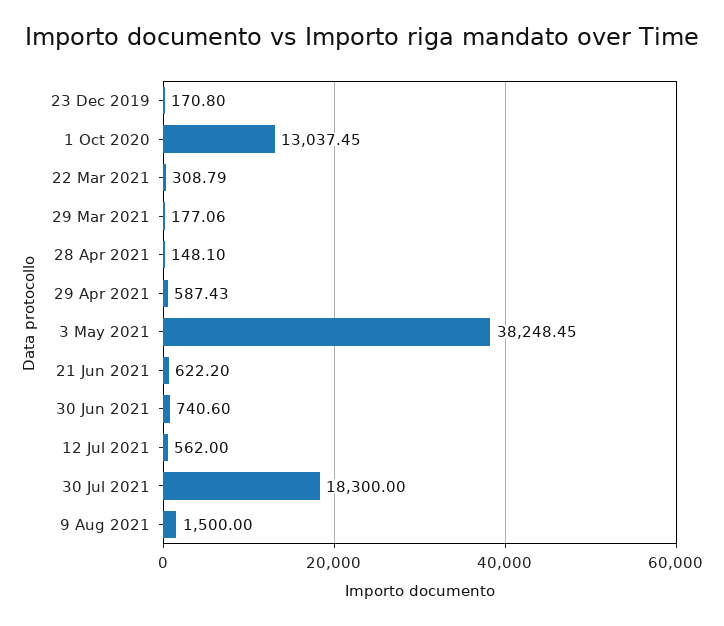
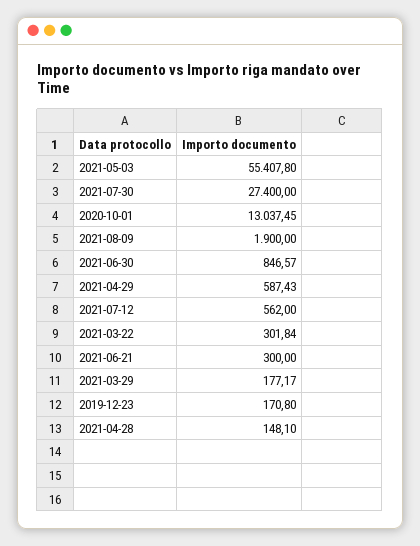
  {
    "23 Dec 2019": 170.8,
    "1 Oct 2020": 13037.45,
-   "22 Mar 2021": 308.79,
+   "22 Mar 2021": 301.84,
-   "29 Mar 2021": 177.06,
+   "29 Mar 2021": 177.17,
    "28 Apr 2021": 148.1,
    "29 Apr 2021": 587.43,
-   "3 May 2021": 38248.45,
+   "3 May 2021": 55407.8,
-   "21 Jun 2021": 622.2,
+   "21 Jun 2021": 300,
-   "30 Jun 2021": 740.6,
+   "30 Jun 2021": 846.57,
    "12 Jul 2021": 562,
-   "30 Jul 2021": 18300,
+   "30 Jul 2021": 27400,
-   "9 Aug 2021": 1500
+   "9 Aug 2021": 1900
  }

